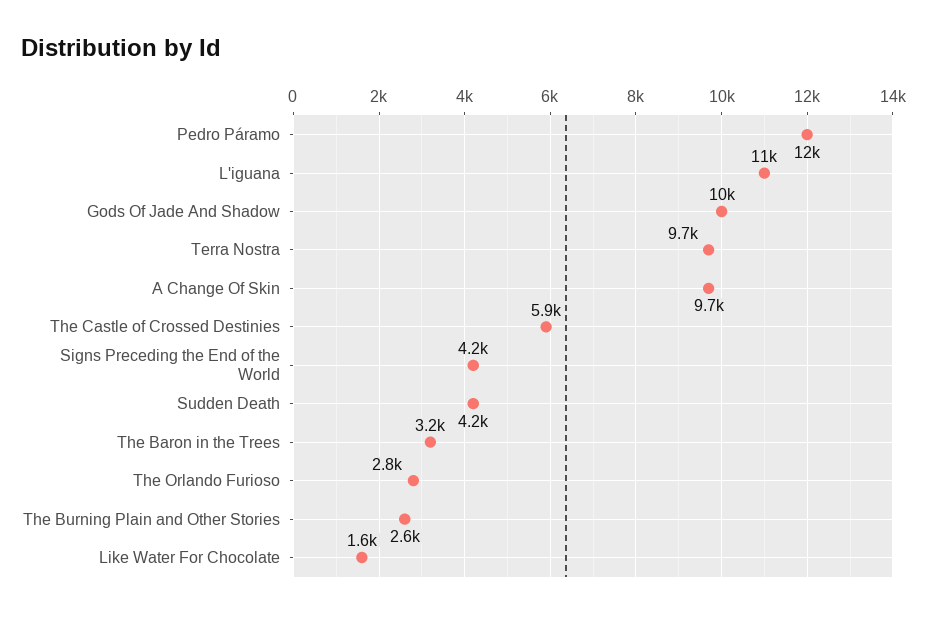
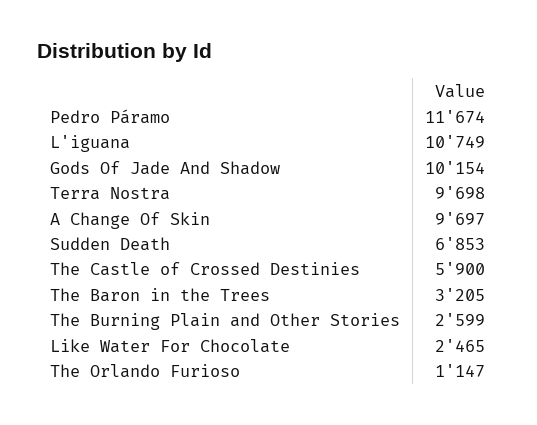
  {
    "Pedro Páramo": 11674,
    "L'iguana": 10749,
    "Gods Of Jade And Shadow": 10154,
    "Terra Nostra": 9698,
    "A Change Of Skin": 9697,
    "The Castle of Crossed Destinies": 5900,
-   "Signs Preceding the End of the World": 4200,
-   "Sudden Death": 4200,
+   "Sudden Death": 6853,
    "The Baron in the Trees": 3205,
-   "The Orlando Furioso": 2800,
+   "The Orlando Furioso": 1147,
    "The Burning Plain and Other Stories": 2599,
-   "Like Water For Chocolate": 1600
+   "Like Water For Chocolate": 2465
  }

